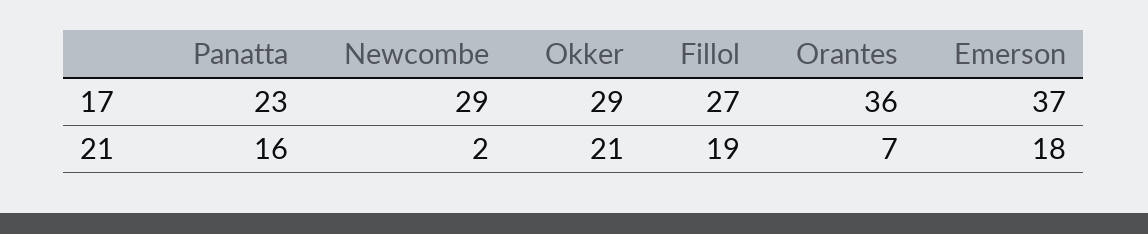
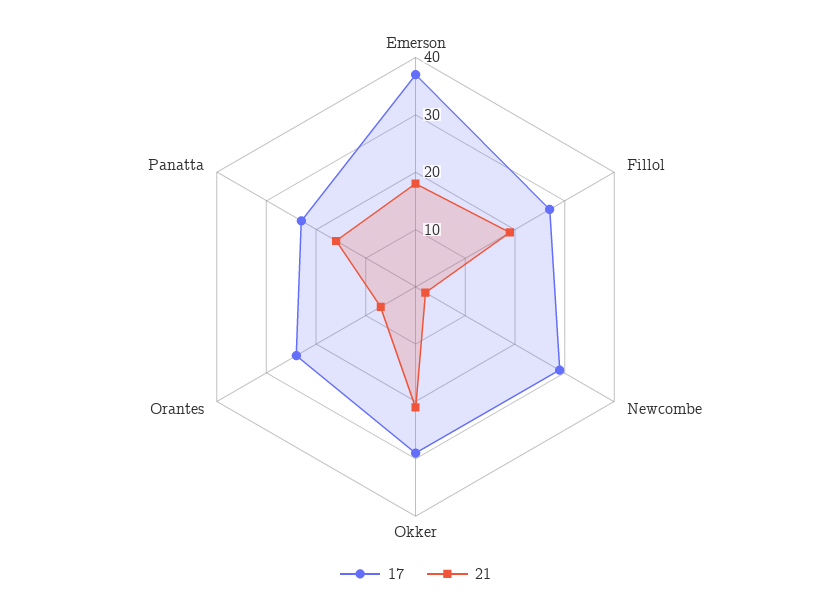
  {
    "17": {
      "Panatta": 23,
      "Newcombe": 29,
      "Okker": 29,
      "Fillol": 27,
-     "Orantes": 36,
+     "Orantes": 25,
      "Emerson": 37
    },
    "21": {
      "Panatta": 16,
      "Newcombe": 2,
      "Okker": 21,
      "Fillol": 19,
      "Orantes": 7,
      "Emerson": 18
    }
  }

